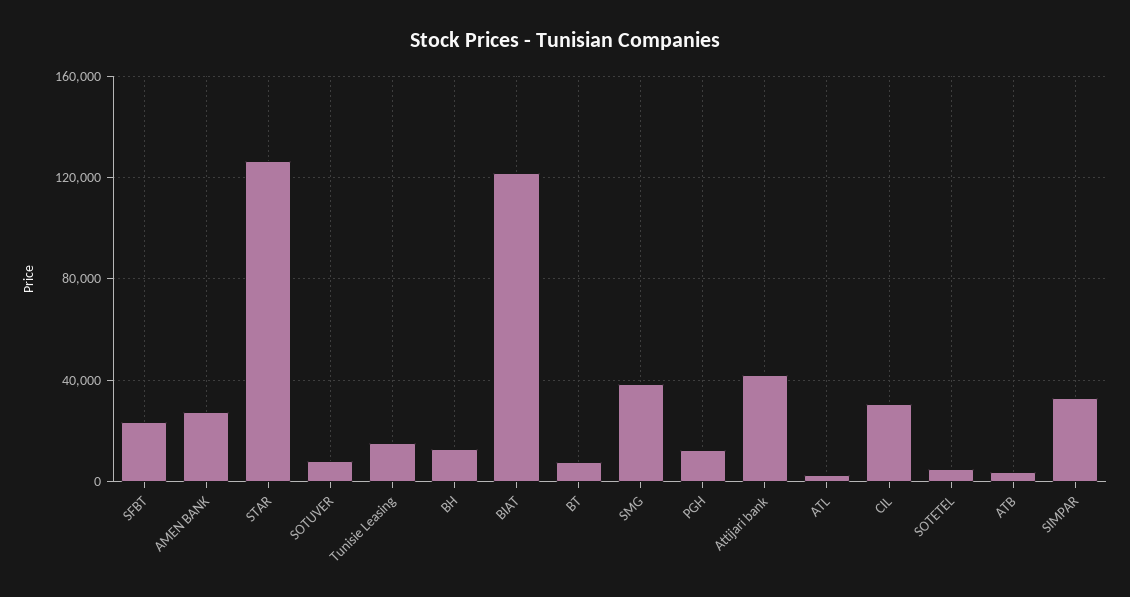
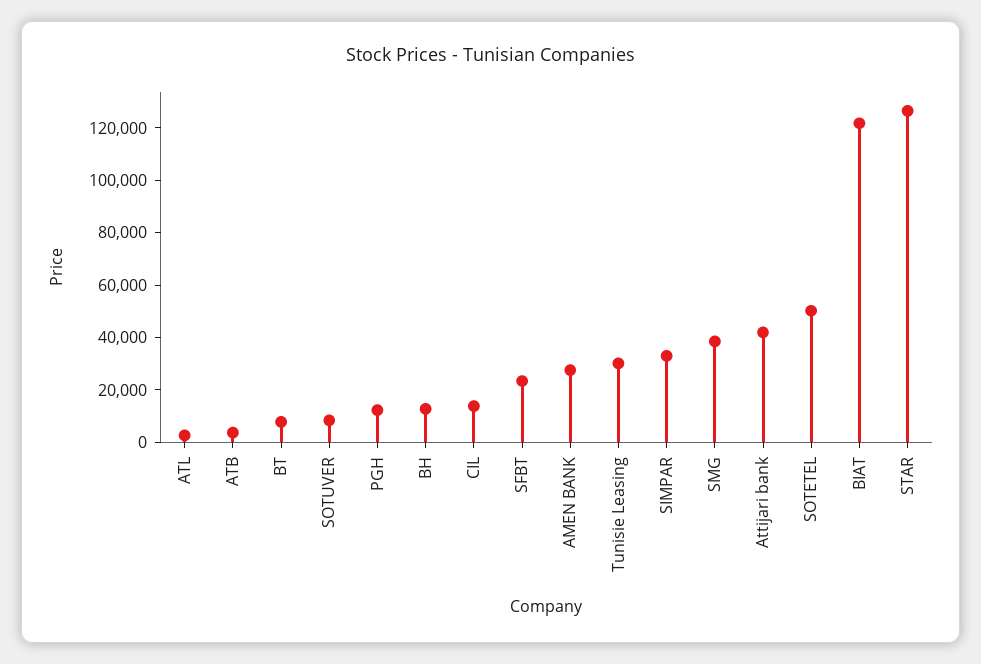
  {
    "SFBT": 25000,
    "AMEN BANK": 30000,
    "STAR": 125000,
    "SOTUVER": 10000,
-   "Tunisie Leasing": 15000,
+   "Tunisie Leasing": 30000,
    "BH": 15000,
    "BIAT": 120000,
    "BT": 10000,
    "SMG": 40000,
    "PGH": 10000,
    "Attijari bank": 40000,
    "ATL": 5000,
-   "CIL": 30000,
+   "CIL": 15000,
-   "SOTETEL": 5000,
+   "SOTETEL": 50000,
    "ATB": 5000,
    "SIMPAR": 35000
  }

